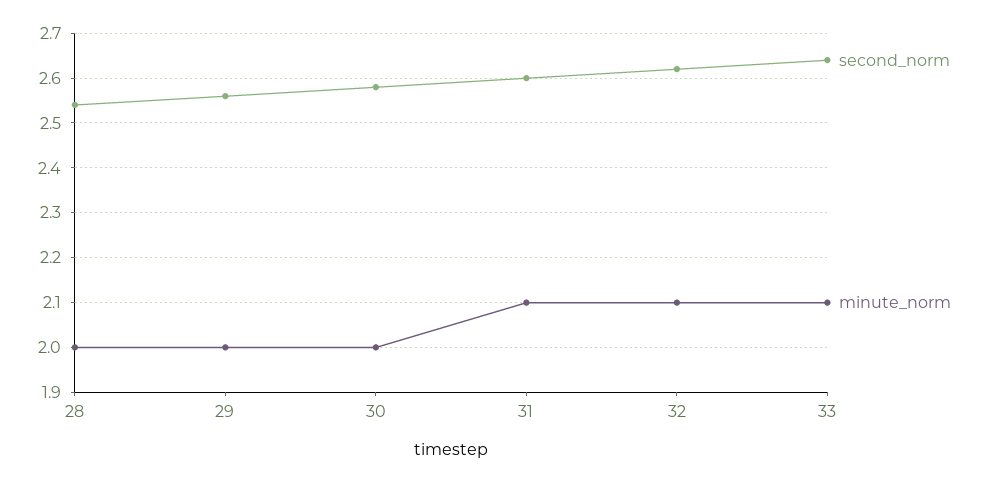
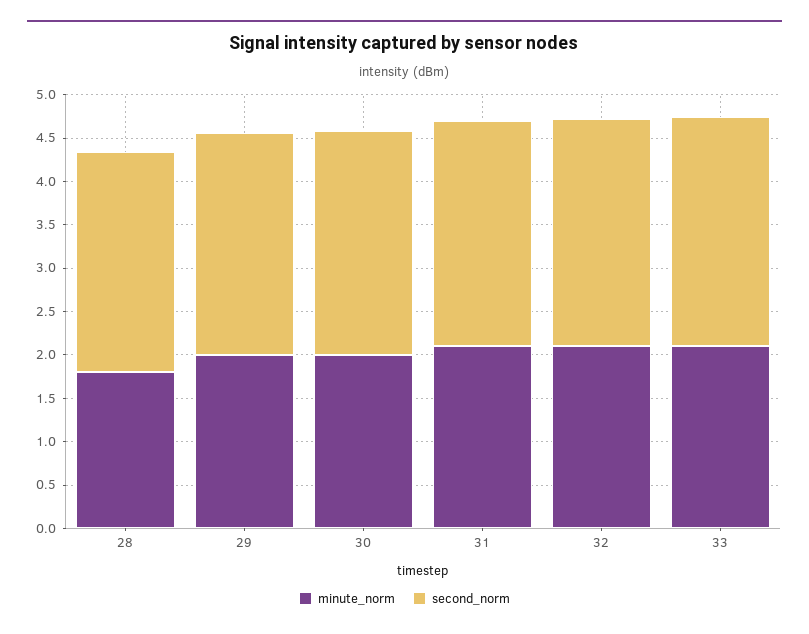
  {
    "second_norm": {
      "28": 2.55,
      "29": 2.55,
      "30": 2.6,
      "31": 2.6,
      "32": 2.6,
      "33": 2.65
    },
    "minute_norm": {
-     "28": 2,
+     "28": 1.8,
      "29": 2,
      "30": 2,
      "31": 2.1,
      "32": 2.1,
      "33": 2.1
    }
  }

